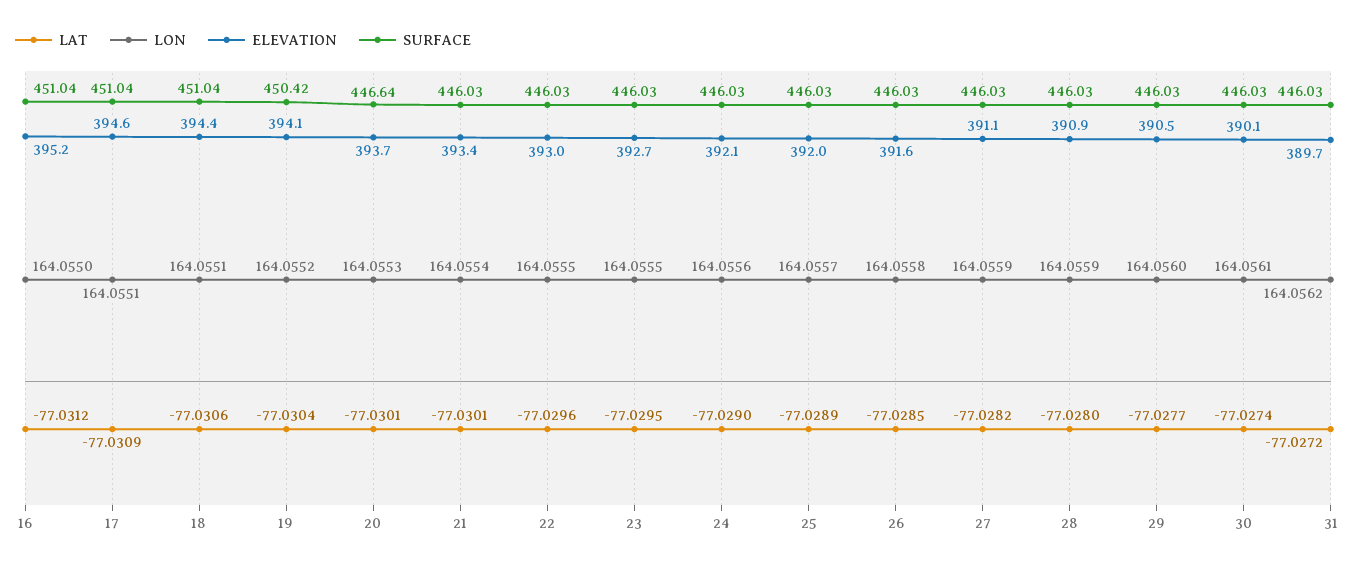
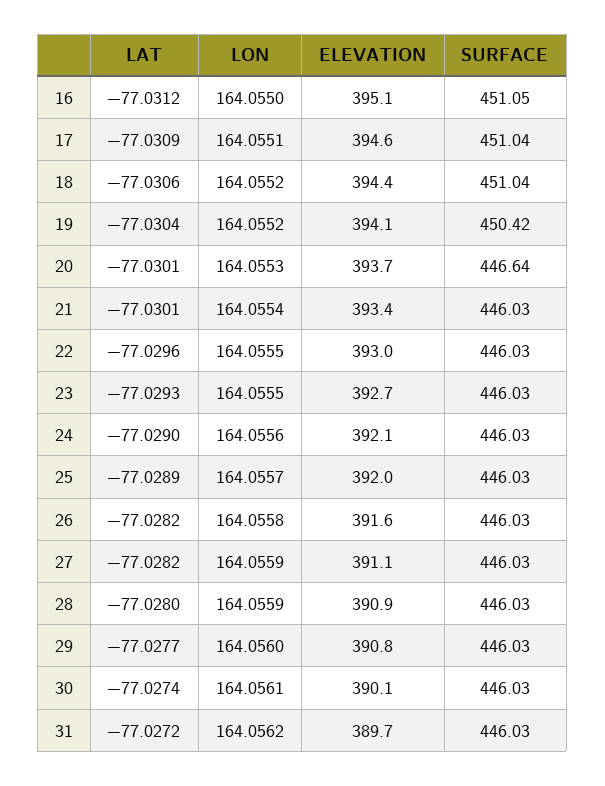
  {
    "LAT": {
      "16": -77.0312,
      "17": -77.0309,
      "18": -77.0306,
      "19": -77.0304,
      "20": -77.0301,
      "21": -77.0301,
      "22": -77.0296,
-     "23": -77.0295,
+     "23": -77.0293,
      "24": -77.029,
      "25": -77.0289,
-     "26": -77.0285,
+     "26": -77.0282,
      "27": -77.0282,
      "28": -77.028,
      "29": -77.0277,
      "30": -77.0274,
      "31": -77.0272
    },
    "LON": {
      "16": 164.055,
      "17": 164.0551,
-     "18": 164.0551,
+     "18": 164.0552,
      "19": 164.0552,
      "20": 164.0553,
      "21": 164.0554,
      "22": 164.0555,
      "23": 164.0555,
      "24": 164.0556,
      "25": 164.0557,
      "26": 164.0558,
      "27": 164.0559,
      "28": 164.0559,
      "29": 164.056,
      "30": 164.0561,
      "31": 164.0562
    },
    "ELEVATION": {
-     "16": 395.2,
+     "16": 395.1,
      "17": 394.6,
      "18": 394.4,
      "19": 394.1,
      "20": 393.7,
      "21": 393.4,
      "22": 393,
      "23": 392.7,
      "24": 392.1,
      "25": 392,
      "26": 391.6,
      "27": 391.1,
      "28": 390.9,
-     "29": 390.5,
+     "29": 390.8,
      "30": 390.1,
      "31": 389.7
    },
    "SURFACE": {
-     "16": 451.04,
+     "16": 451.05,
      "17": 451.04,
      "18": 451.04,
      "19": 450.42,
      "20": 446.64,
      "21": 446.03,
      "22": 446.03,
      "23": 446.03,
      "24": 446.03,
      "25": 446.03,
      "26": 446.03,
      "27": 446.03,
      "28": 446.03,
      "29": 446.03,
      "30": 446.03,
      "31": 446.03
    }
  }

